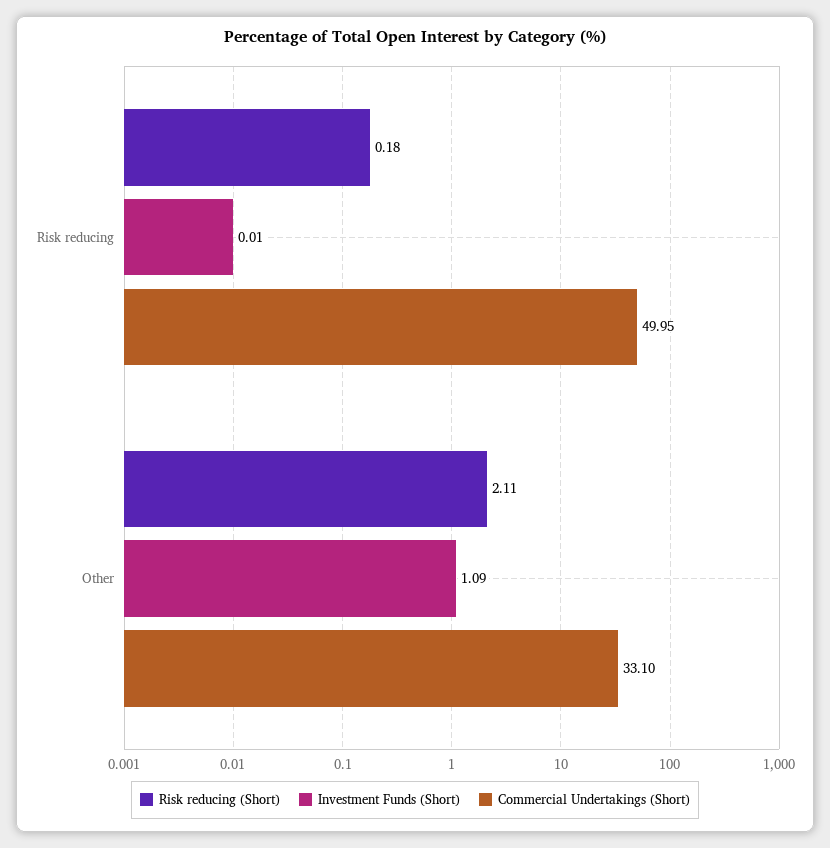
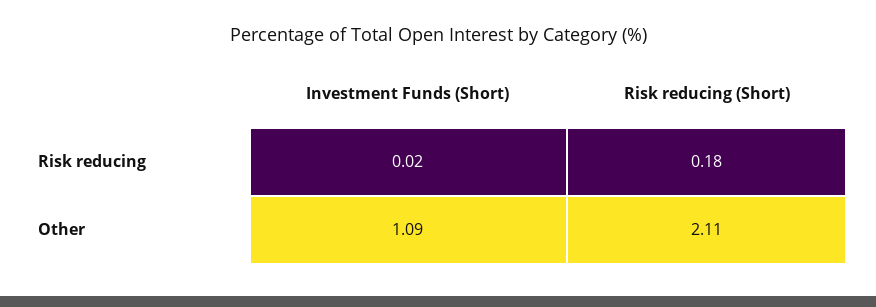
  {
    "Risk reducing (Short)": {
      "Risk reducing": 0.18,
      "Other": 2.11
    },
    "Investment Funds (Short)": {
-     "Risk reducing": 0.01,
+     "Risk reducing": 0.02,
      "Other": 1.09
-   },
+   }
-   "Commercial Undertakings (Short)": {
-     "Risk reducing": 49.95,
-     "Other": 33.1
-   }
  }

